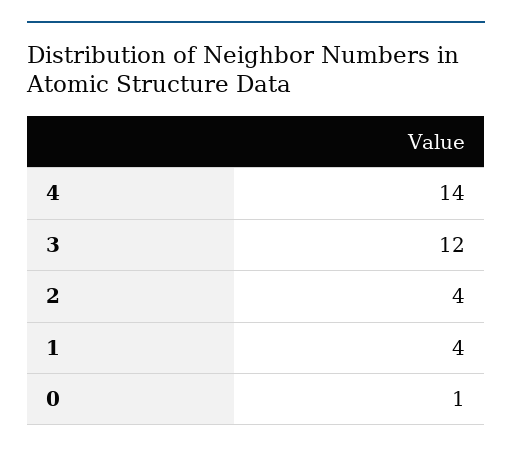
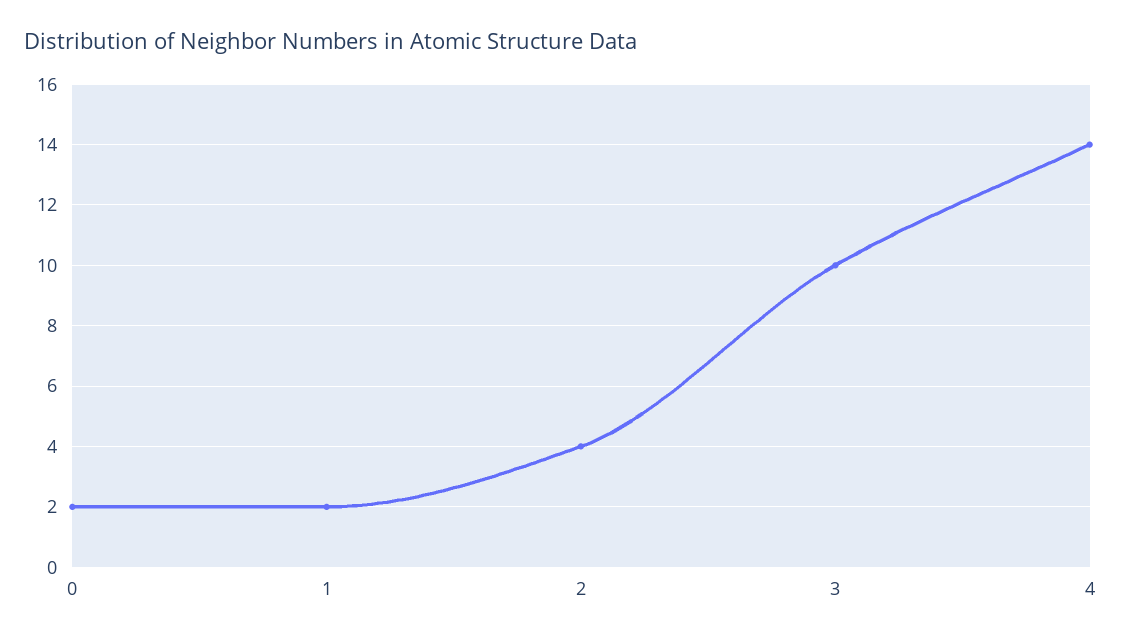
  {
    "4": 14,
-   "3": 12,
+   "3": 10,
    "2": 4,
-   "1": 4,
+   "1": 2,
-   "0": 1
+   "0": 2
  }

